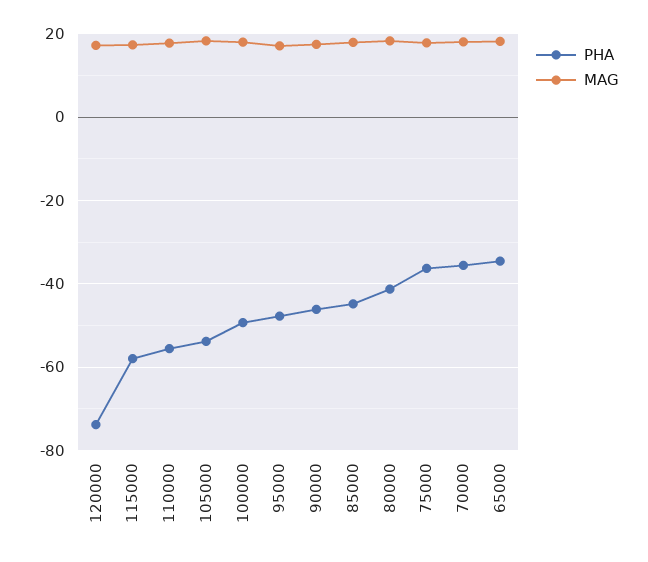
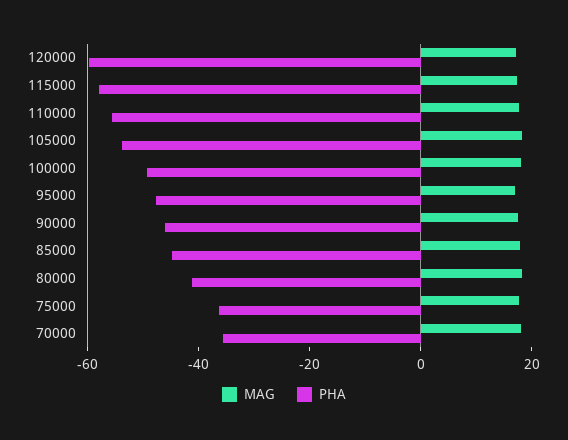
  {
    "PHA": {
-     "120000": -74,
+     "120000": -60,
      "115000": -58,
      "110000": -56,
      "105000": -54,
      "100000": -50,
      "95000": -48,
      "90000": -46,
      "85000": -44,
      "80000": -42,
      "75000": -36,
-     "70000": -36,
+     "70000": -36
-     "65000": -34
    },
    "MAG": {
      "120000": 18,
      "115000": 18,
      "110000": 18,
      "105000": 18,
      "100000": 18,
      "95000": 18,
      "90000": 18,
      "85000": 18,
      "80000": 18,
      "75000": 18,
-     "70000": 18,
+     "70000": 18
-     "65000": 18
    }
  }

